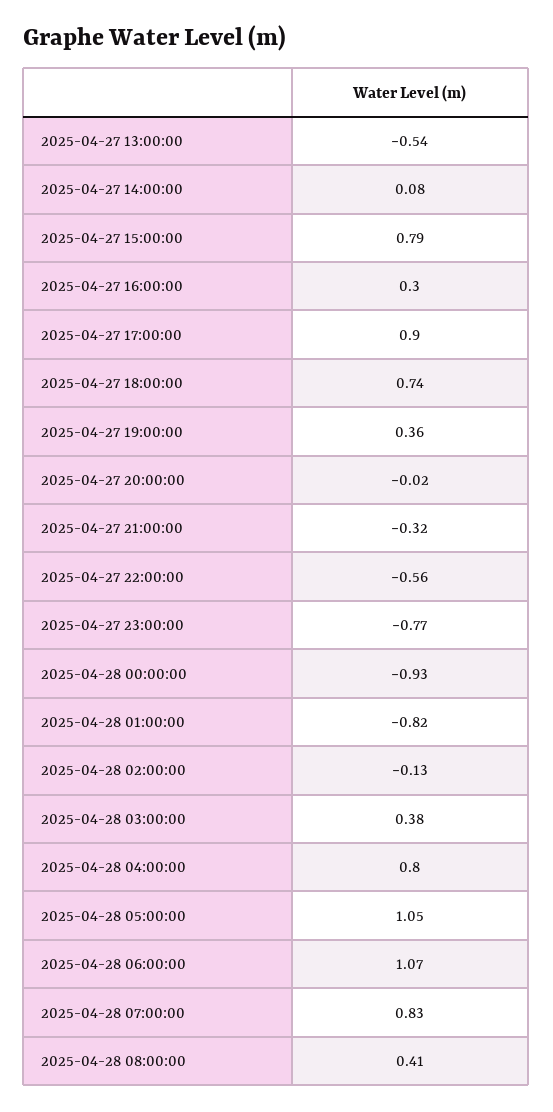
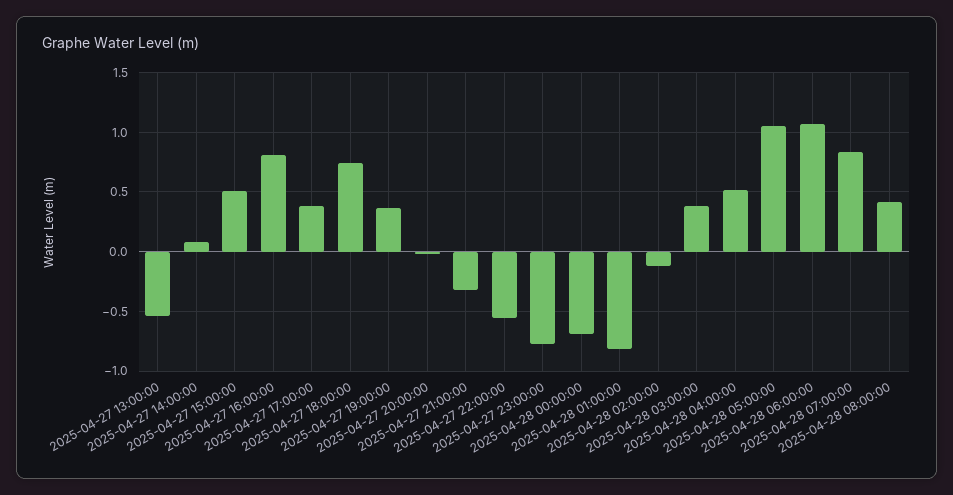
  {
    "2025-04-27 13:00:00": -0.54,
    "2025-04-27 14:00:00": 0.08,
-   "2025-04-27 15:00:00": 0.79,
+   "2025-04-27 15:00:00": 0.5,
-   "2025-04-27 16:00:00": 0.3,
+   "2025-04-27 16:00:00": 0.8,
-   "2025-04-27 17:00:00": 0.9,
+   "2025-04-27 17:00:00": 0.4,
    "2025-04-27 18:00:00": 0.74,
    "2025-04-27 19:00:00": 0.36,
    "2025-04-27 20:00:00": -0.02,
    "2025-04-27 21:00:00": -0.32,
    "2025-04-27 22:00:00": -0.56,
    "2025-04-27 23:00:00": -0.77,
-   "2025-04-28 00:00:00": -0.93,
+   "2025-04-28 00:00:00": -0.7,
    "2025-04-28 01:00:00": -0.82,
    "2025-04-28 02:00:00": -0.13,
    "2025-04-28 03:00:00": 0.38,
-   "2025-04-28 04:00:00": 0.8,
+   "2025-04-28 04:00:00": 0.5,
    "2025-04-28 05:00:00": 1.05,
    "2025-04-28 06:00:00": 1.07,
    "2025-04-28 07:00:00": 0.83,
    "2025-04-28 08:00:00": 0.41
  }

